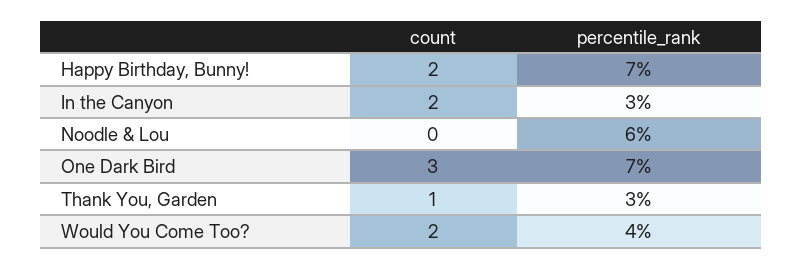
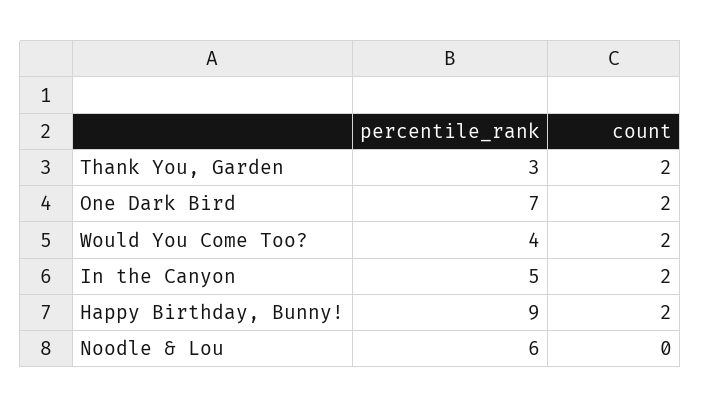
  {
    "count": {
      "Happy Birthday, Bunny!": 2,
      "In the Canyon": 2,
      "Noodle & Lou": 0,
-     "One Dark Bird": 3,
+     "One Dark Bird": 2,
-     "Thank You, Garden": 1,
+     "Thank You, Garden": 2,
      "Would You Come Too?": 2
    },
    "percentile_rank": {
-     "Happy Birthday, Bunny!": 7,
+     "Happy Birthday, Bunny!": 9,
-     "In the Canyon": 3,
+     "In the Canyon": 5,
      "Noodle & Lou": 6,
      "One Dark Bird": 7,
      "Thank You, Garden": 3,
      "Would You Come Too?": 4
    }
  }

